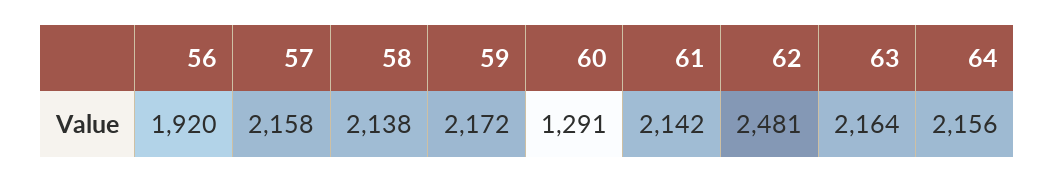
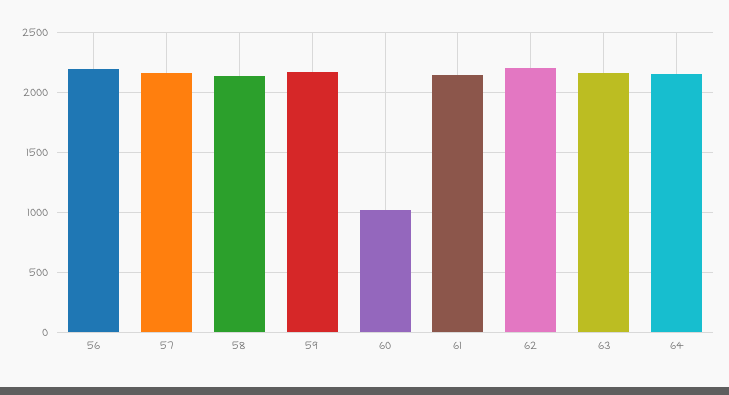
  {
-   "56": 1920,
+   "56": 2200,
    "57": 2158,
    "58": 2138,
    "59": 2172,
-   "60": 1291,
+   "60": 1000,
    "61": 2142,
-   "62": 2481,
+   "62": 2200,
    "63": 2164,
    "64": 2156
  }

